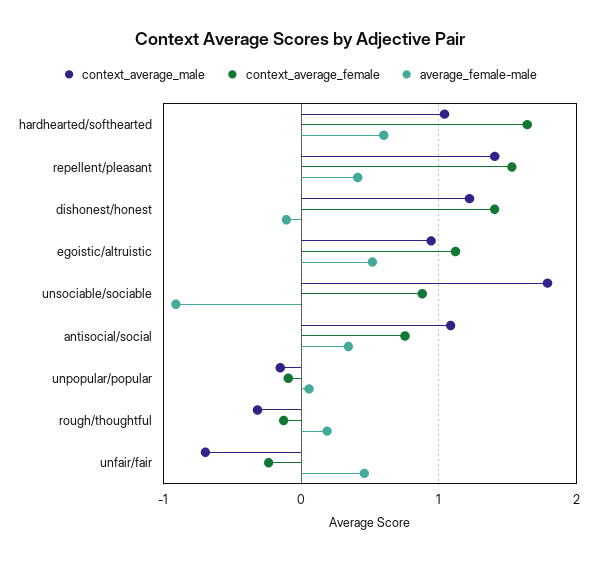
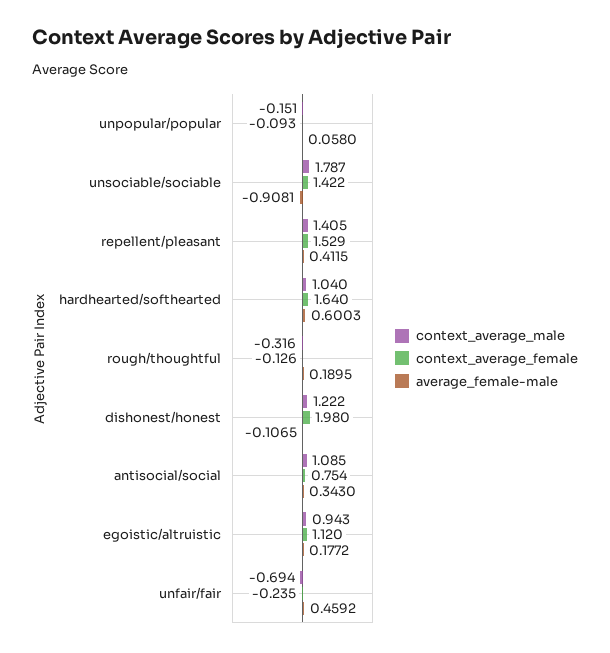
  {
    "context_average_male": {
      "hardhearted/softhearted": 1.04,
      "repellent/pleasant": 1.405,
      "dishonest/honest": 1.222,
      "egoistic/altruistic": 0.943,
      "unsociable/sociable": 1.787,
      "antisocial/social": 1.085,
      "unpopular/popular": -0.151,
      "rough/thoughtful": -0.316,
      "unfair/fair": -0.694
    },
    "context_average_female": {
      "hardhearted/softhearted": 1.64,
      "repellent/pleasant": 1.529,
-     "dishonest/honest": 1.4,
+     "dishonest/honest": 1.98,
      "egoistic/altruistic": 1.12,
-     "unsociable/sociable": 0.9,
+     "unsociable/sociable": 1.422,
      "antisocial/social": 0.754,
      "unpopular/popular": -0.093,
      "rough/thoughtful": -0.126,
      "unfair/fair": -0.235
    },
    "average_female-male": {
      "hardhearted/softhearted": 0.6003,
      "repellent/pleasant": 0.4115,
      "dishonest/honest": -0.1065,
-     "egoistic/altruistic": 0.5,
+     "egoistic/altruistic": 0.1772,
      "unsociable/sociable": -0.9081,
      "antisocial/social": 0.343,
      "unpopular/popular": 0.058,
      "rough/thoughtful": 0.1895,
      "unfair/fair": 0.4592
    }
  }

